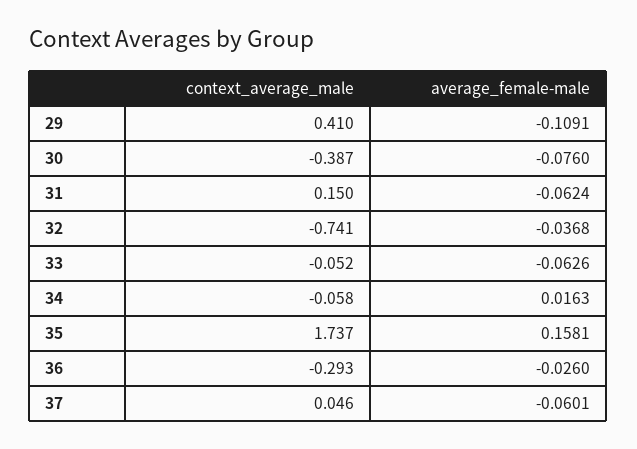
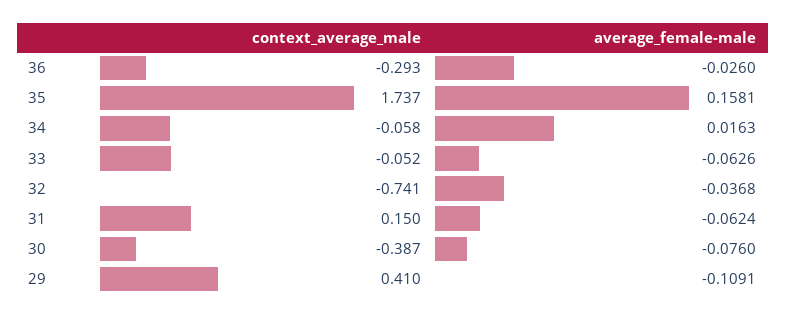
  {
    "context_average_male": {
      "29": 0.41,
      "30": -0.387,
      "31": 0.15,
      "32": -0.741,
      "33": -0.052,
      "34": -0.058,
      "35": 1.737,
-     "36": -0.293,
+     "36": -0.293
-     "37": 0.046
    },
    "average_female-male": {
      "29": -0.1091,
      "30": -0.076,
      "31": -0.0624,
      "32": -0.0368,
      "33": -0.0626,
      "34": 0.0163,
      "35": 0.1581,
-     "36": -0.026,
+     "36": -0.026
-     "37": -0.0601
    }
  }

